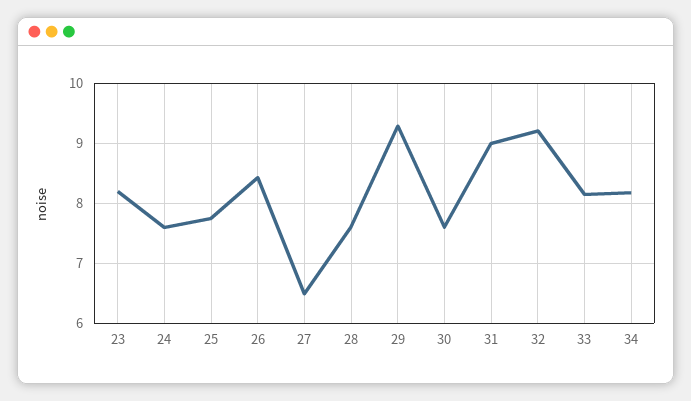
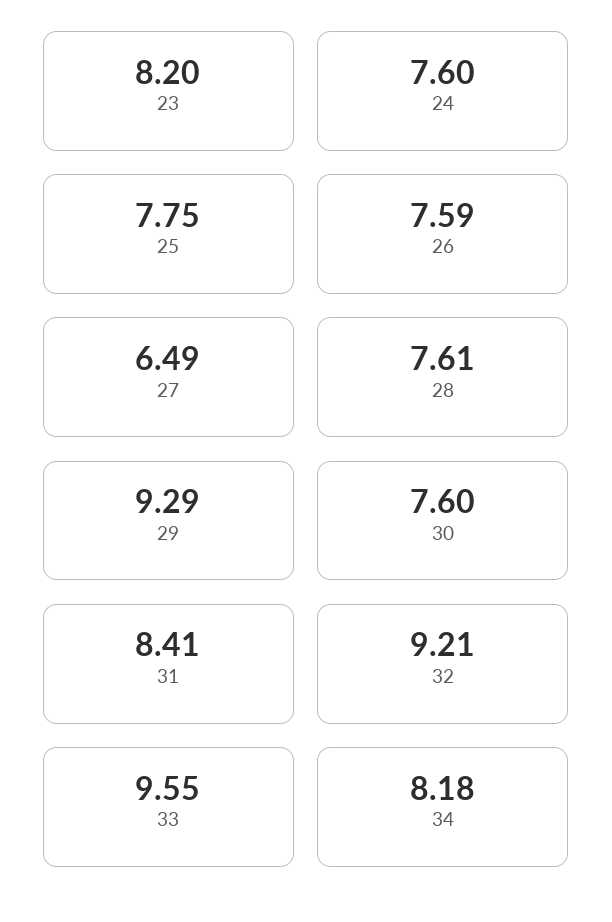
  {
    "23": 8.2,
    "24": 7.6,
    "25": 7.75,
-   "26": 8.4,
+   "26": 7.59,
    "27": 6.49,
    "28": 7.61,
    "29": 9.29,
    "30": 7.6,
-   "31": 9,
+   "31": 8.41,
    "32": 9.21,
-   "33": 8.2,
+   "33": 9.55,
    "34": 8.18
  }

